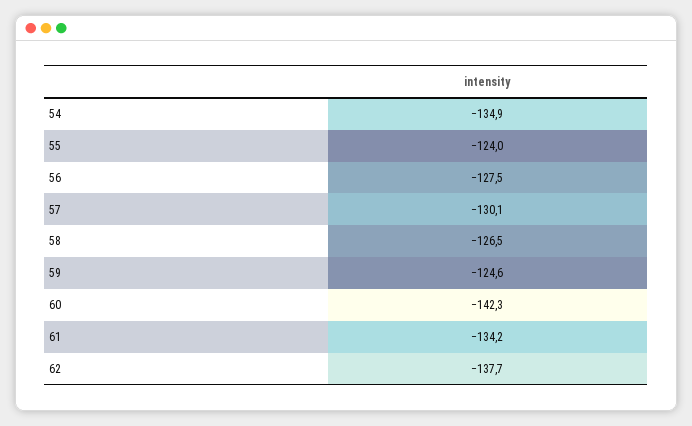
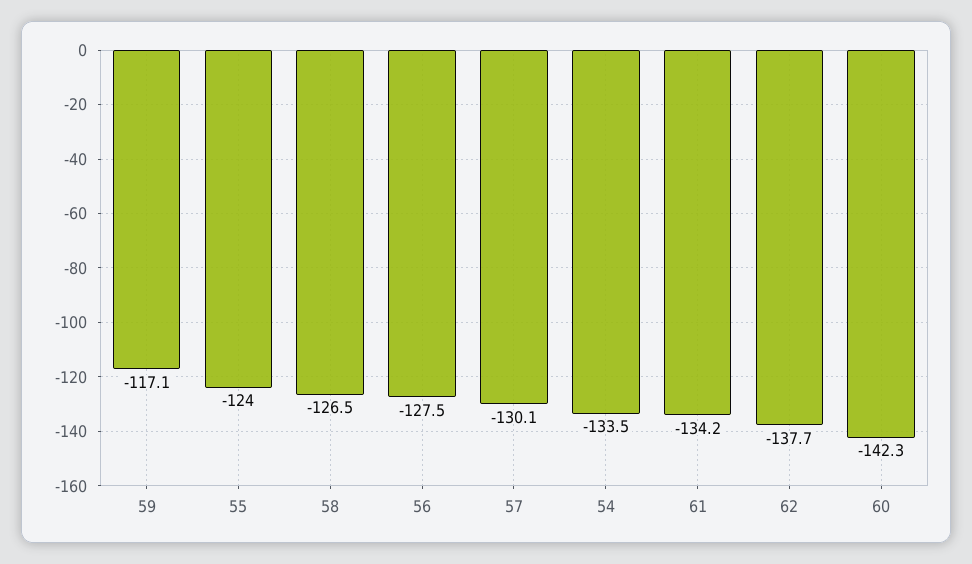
  {
-   "54": -134.9,
+   "54": -133.5,
    "55": -124,
    "56": -127.5,
    "57": -130.1,
    "58": -126.5,
-   "59": -124.6,
+   "59": -117.1,
    "60": -142.3,
    "61": -134.2,
    "62": -137.7
  }

